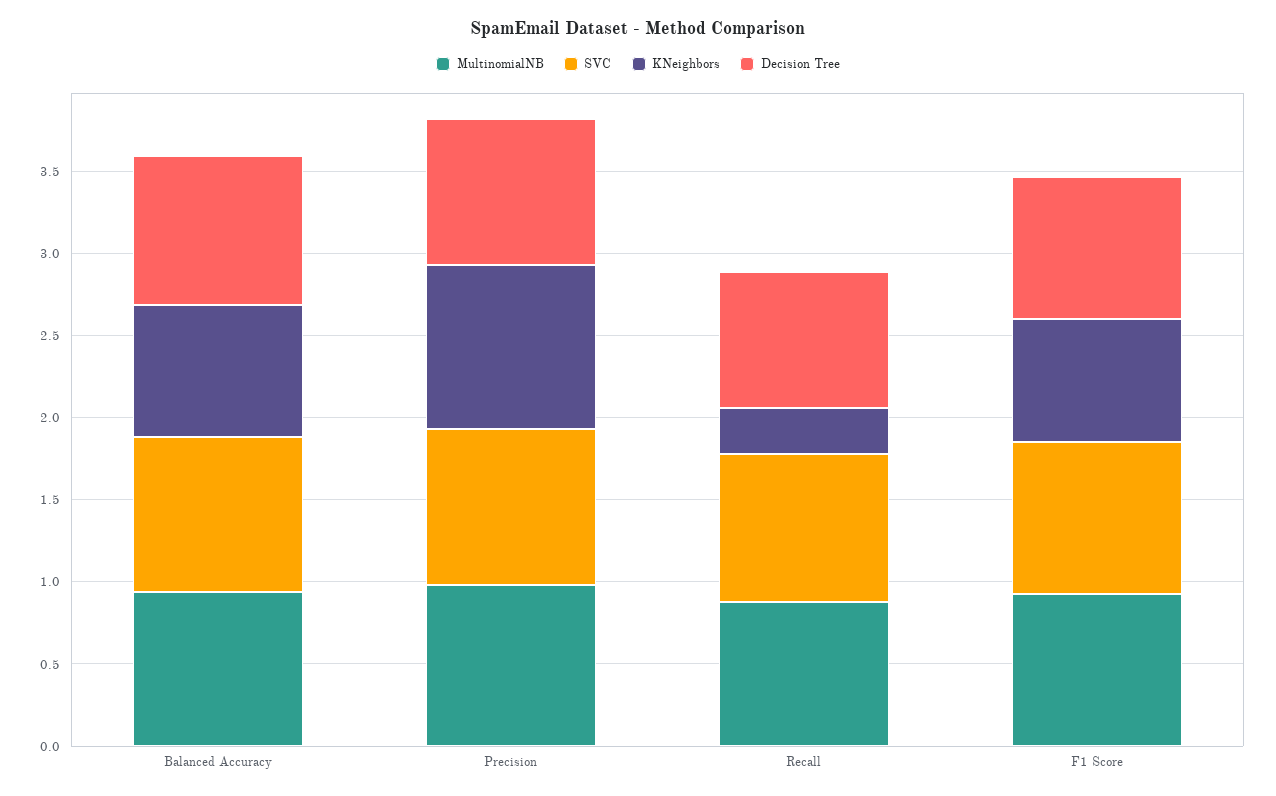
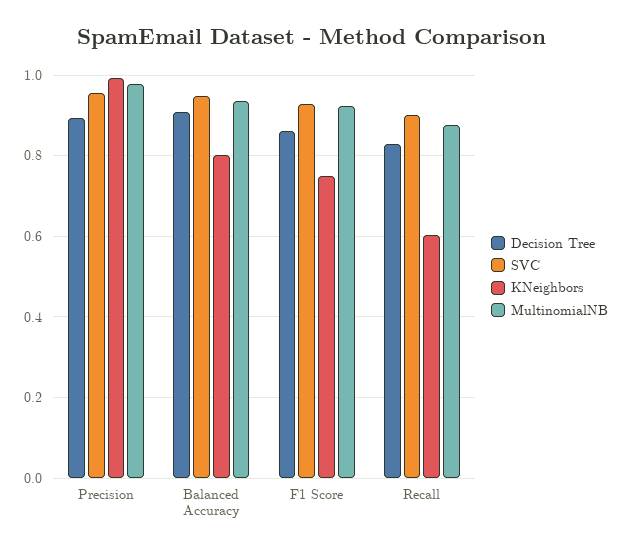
  {
    "MultinomialNB": {
      "Balanced Accuracy": 0.94,
      "Precision": 0.98,
      "Recall": 0.88,
      "F1 Score": 0.92
    },
    "SVC": {
      "Balanced Accuracy": 0.94,
      "Precision": 0.96,
      "Recall": 0.9,
      "F1 Score": 0.92
    },
    "KNeighbors": {
      "Balanced Accuracy": 0.8,
      "Precision": 1,
-     "Recall": 0.3,
+     "Recall": 0.6,
      "F1 Score": 0.76
    },
    "Decision Tree": {
      "Balanced Accuracy": 0.9,
      "Precision": 0.9,
      "Recall": 0.84,
      "F1 Score": 0.86
    }
  }

